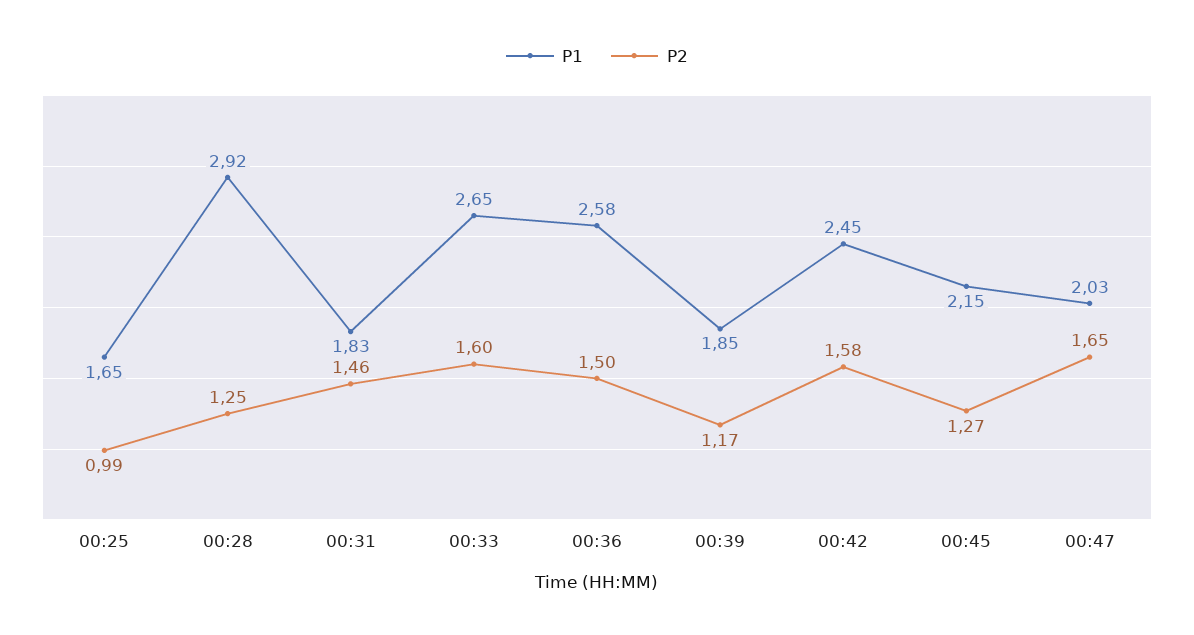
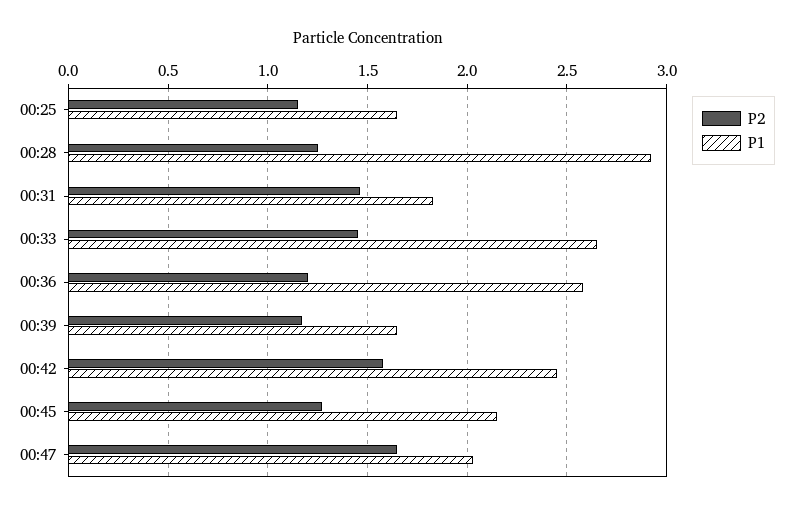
  {
    "P1": {
      "00:25": 1.65,
      "00:28": 2.92,
      "00:31": 1.83,
      "00:33": 2.65,
      "00:36": 2.58,
-     "00:39": 1.85,
+     "00:39": 1.65,
      "00:42": 2.45,
      "00:45": 2.15,
      "00:47": 2.03
    },
    "P2": {
-     "00:25": 0.99,
+     "00:25": 1.15,
      "00:28": 1.25,
      "00:31": 1.46,
-     "00:33": 1.6,
+     "00:33": 1.45,
-     "00:36": 1.5,
+     "00:36": 1.2,
      "00:39": 1.17,
      "00:42": 1.58,
      "00:45": 1.27,
      "00:47": 1.65
    }
  }

